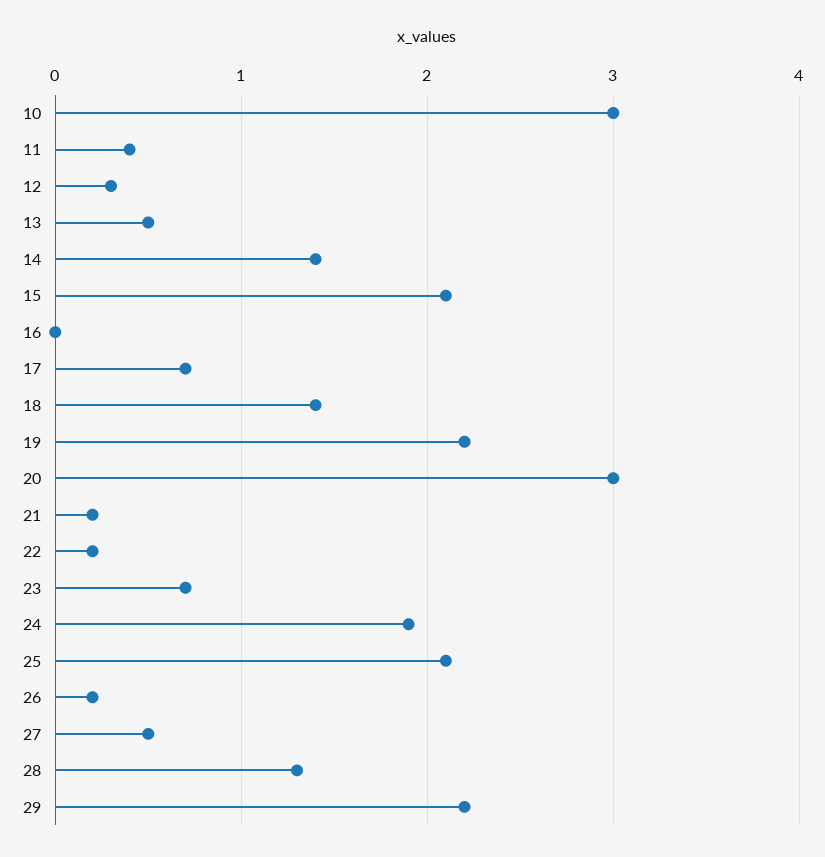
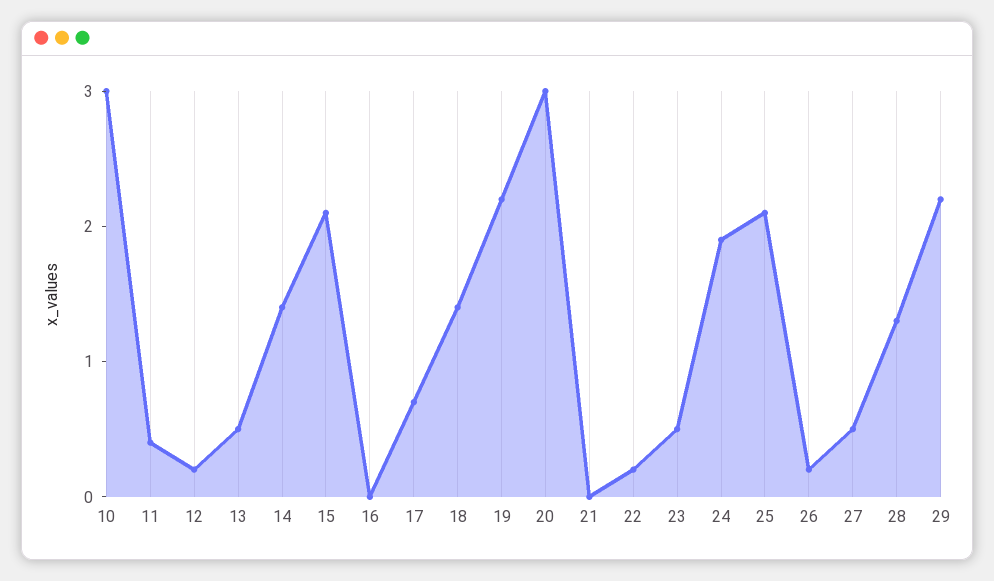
  {
    "10": 3,
    "11": 0.4,
-   "12": 0.3,
+   "12": 0.2,
    "13": 0.5,
    "14": 1.4,
    "15": 2.1,
    "16": 0,
    "17": 0.7,
    "18": 1.4,
    "19": 2.2,
    "20": 3,
-   "21": 0.2,
+   "21": 0,
    "22": 0.2,
-   "23": 0.7,
+   "23": 0.5,
    "24": 1.9,
    "25": 2.1,
    "26": 0.2,
    "27": 0.5,
    "28": 1.3,
    "29": 2.2
  }

